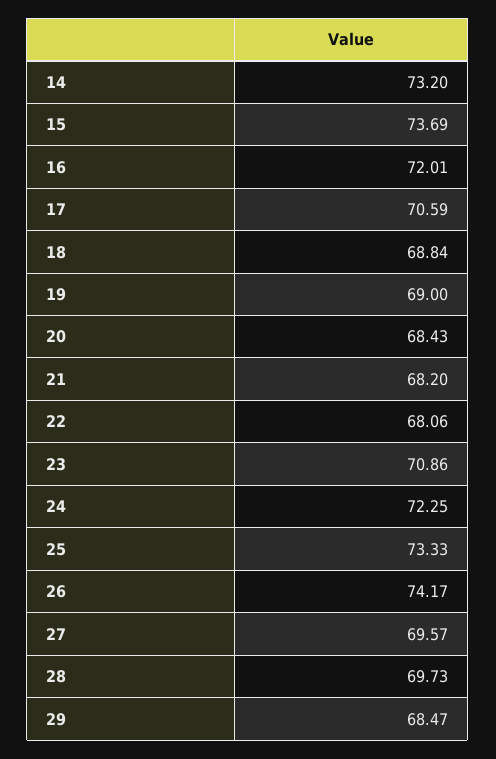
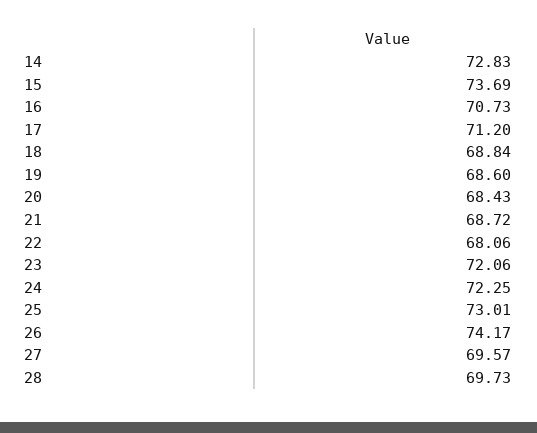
  {
-   "14": 73.2,
+   "14": 72.83,
    "15": 73.69,
-   "16": 72.01,
+   "16": 70.73,
-   "17": 70.59,
+   "17": 71.2,
    "18": 68.84,
-   "19": 69,
+   "19": 68.6,
    "20": 68.43,
-   "21": 68.2,
+   "21": 68.72,
    "22": 68.06,
-   "23": 70.86,
+   "23": 72.06,
    "24": 72.25,
-   "25": 73.33,
+   "25": 73.01,
    "26": 74.17,
    "27": 69.57,
-   "28": 69.73,
+   "28": 69.73
-   "29": 68.47
  }

